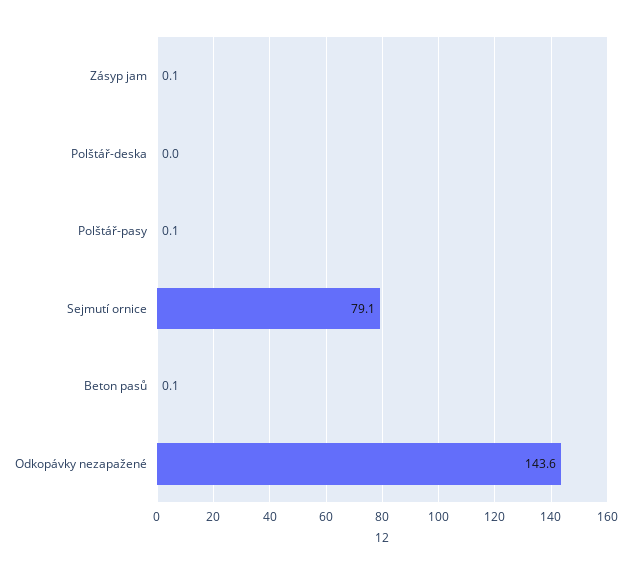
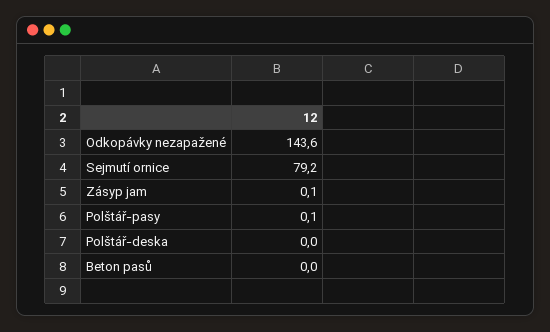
  {
    "Zásyp jam": 0.1,
    "Polštář-deska": 0,
    "Polštář-pasy": 0.1,
-   "Sejmutí ornice": 79.1,
+   "Sejmutí ornice": 79.2,
-   "Beton pasů": 0.1,
+   "Beton pasů": 0,
    "Odkopávky nezapažené": 143.6
  }

